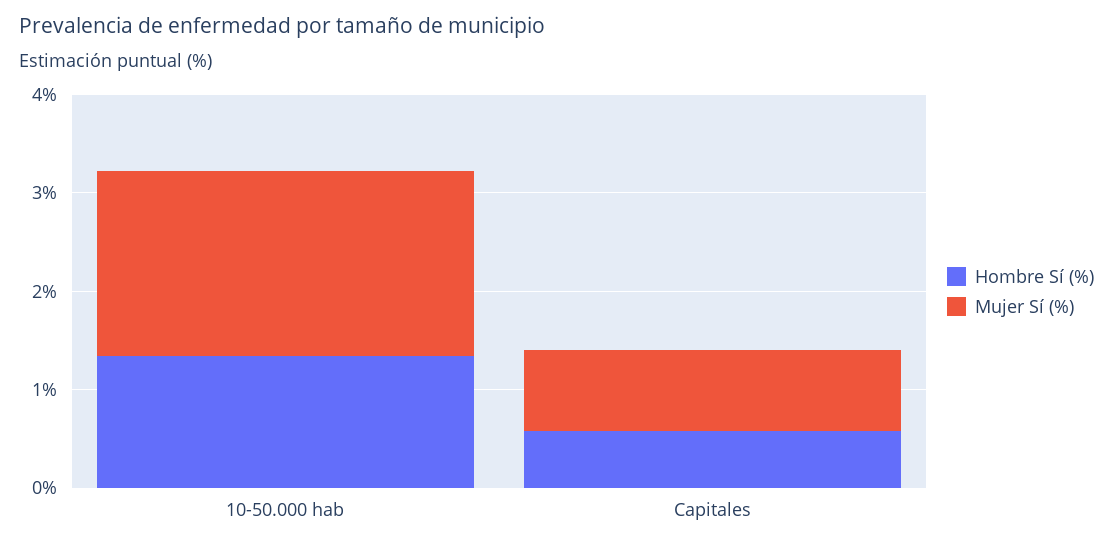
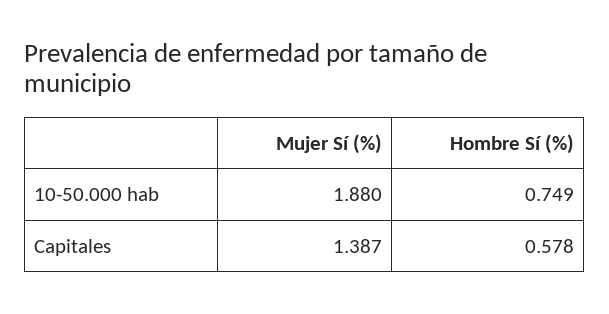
  {
    "Hombre Sí (%)": {
-     "10-50.000 hab": 1.4,
+     "10-50.000 hab": 0.749,
      "Capitales": 0.578
    },
    "Mujer Sí (%)": {
      "10-50.000 hab": 1.88,
-     "Capitales": 0.8
+     "Capitales": 1.387
    }
  }

